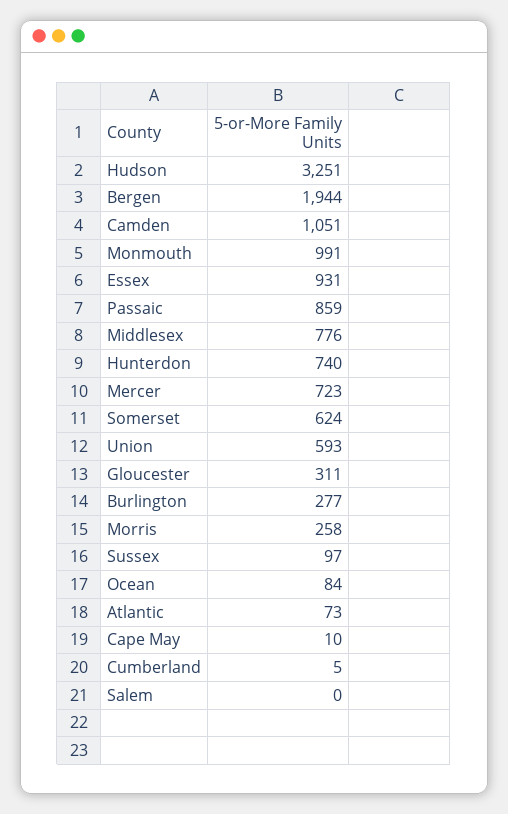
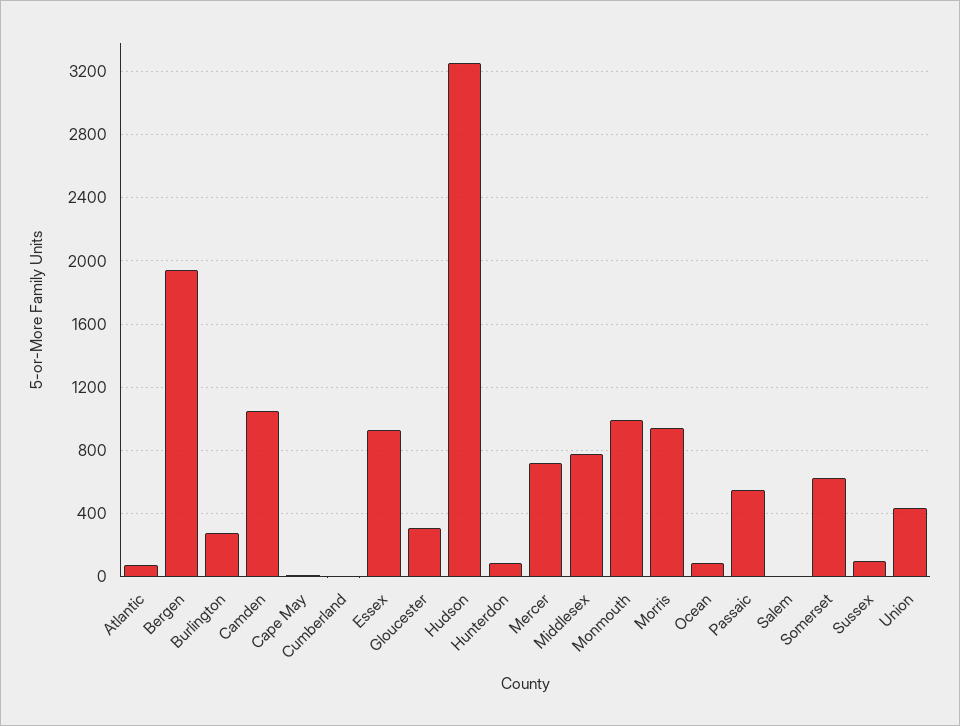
  {
    "Hudson": 3251,
    "Bergen": 1944,
    "Camden": 1051,
    "Monmouth": 991,
    "Essex": 931,
-   "Passaic": 859,
+   "Passaic": 550,
    "Middlesex": 776,
-   "Hunterdon": 740,
+   "Hunterdon": 100,
    "Mercer": 723,
    "Somerset": 624,
-   "Union": 593,
+   "Union": 450,
    "Gloucester": 311,
    "Burlington": 277,
-   "Morris": 258,
+   "Morris": 950,
    "Sussex": 97,
    "Ocean": 84,
    "Atlantic": 73,
    "Cape May": 10,
    "Cumberland": 5,
    "Salem": 0
  }

